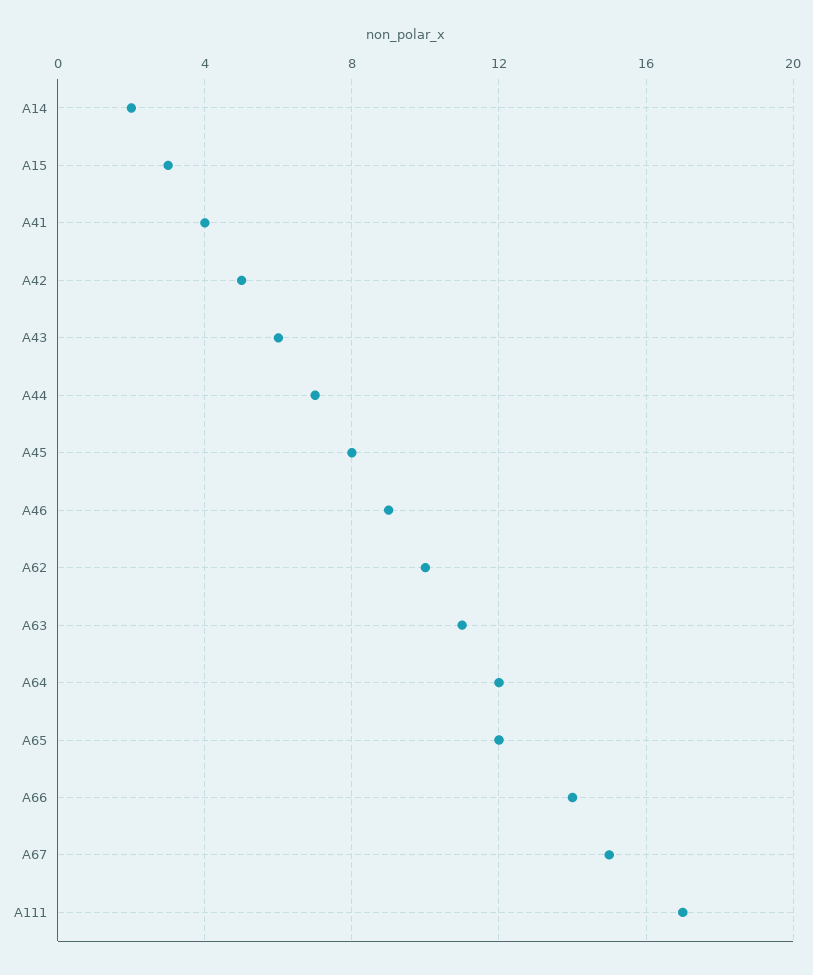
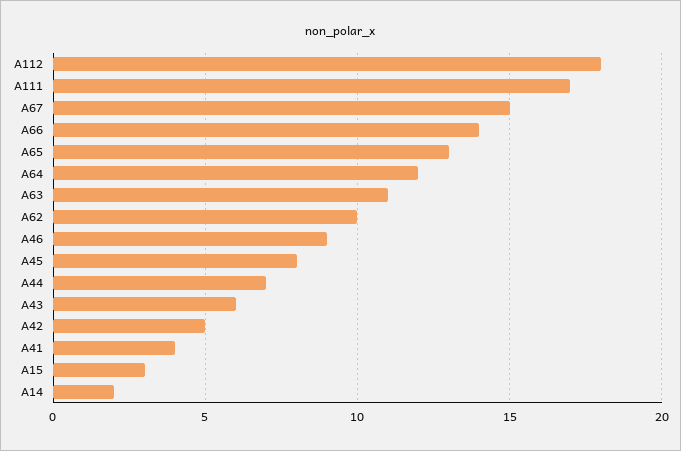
  {
    "A14": 2,
    "A15": 3,
    "A41": 4,
    "A42": 5,
    "A43": 6,
    "A44": 7,
    "A45": 8,
    "A46": 9,
    "A62": 10,
    "A63": 11,
    "A64": 12,
-   "A65": 12,
+   "A65": 13,
    "A66": 14,
    "A67": 15,
-   "A111": 17
+   "A111": 17,
+   "A112": 18
  }

